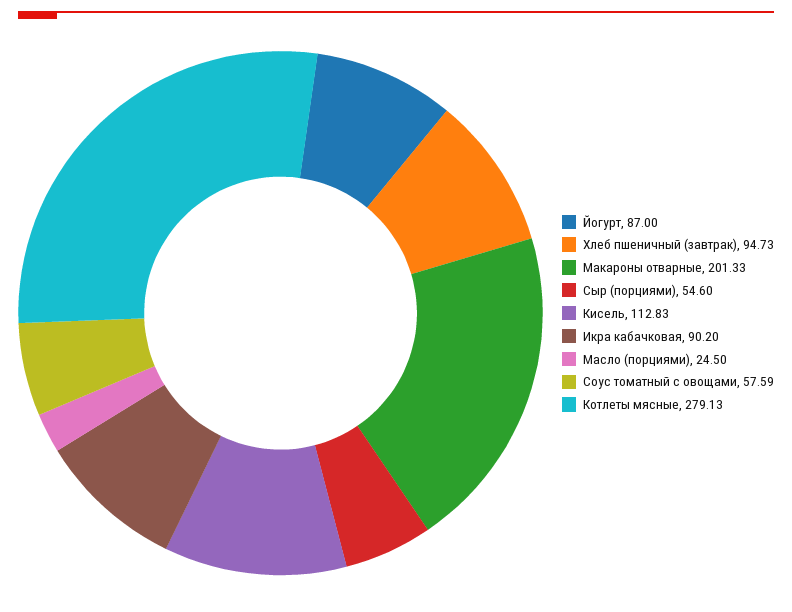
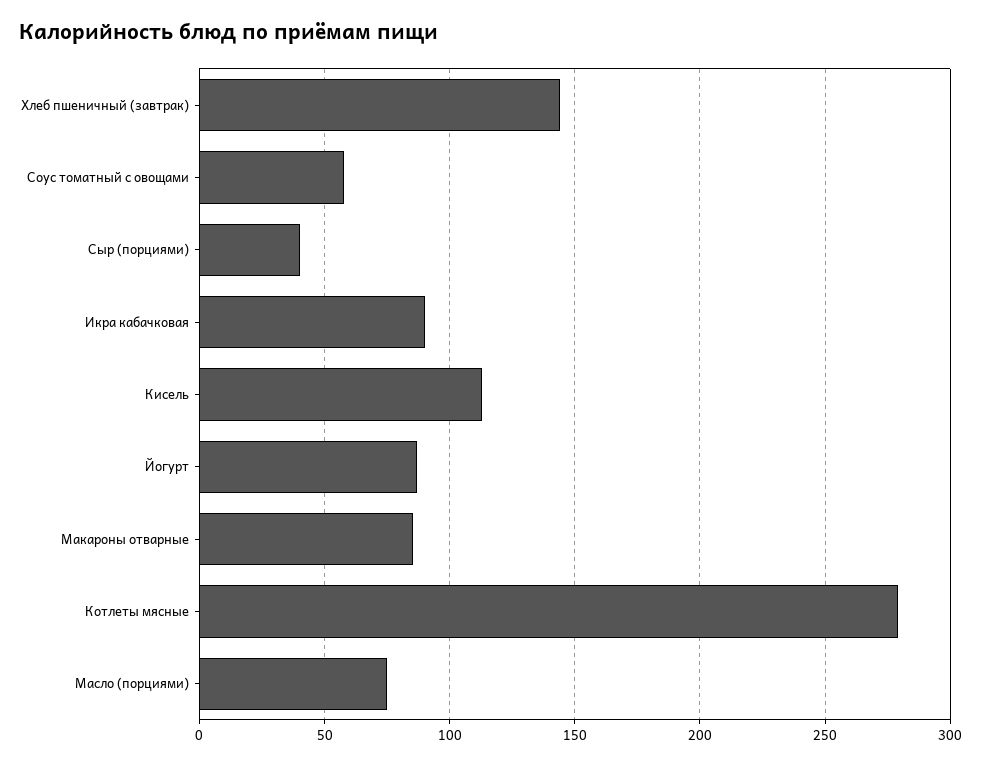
  {
    "Йогурт": 87,
-   "Хлеб пшеничный (завтрак)": 94.73,
+   "Хлеб пшеничный (завтрак)": 145,
-   "Макароны отварные": 201.33,
+   "Макароны отварные": 85,
-   "Сыр (порциями)": 54.6,
+   "Сыр (порциями)": 40,
    "Кисель": 112.83,
    "Икра кабачковая": 90.2,
-   "Масло (порциями)": 24.5,
+   "Масло (порциями)": 75,
    "Соус томатный с овощами": 57.59,
    "Котлеты мясные": 279.13
  }

